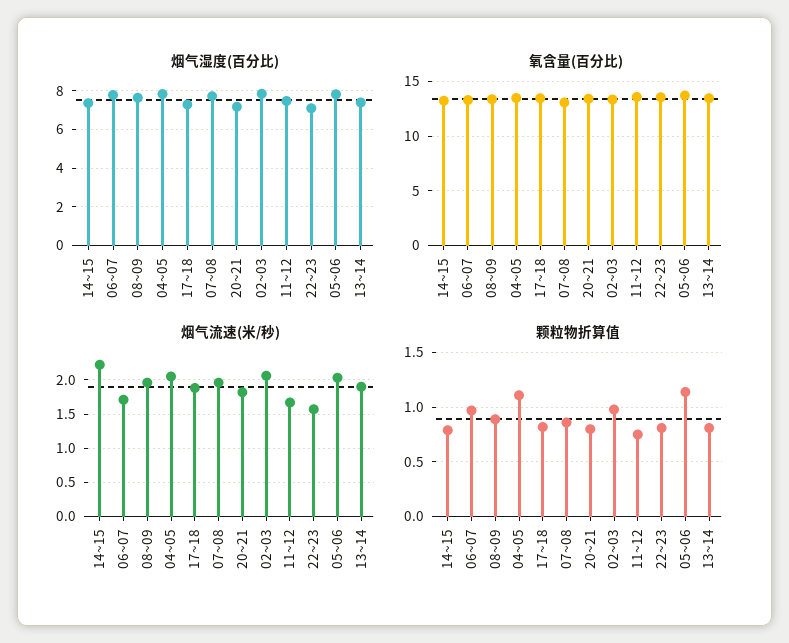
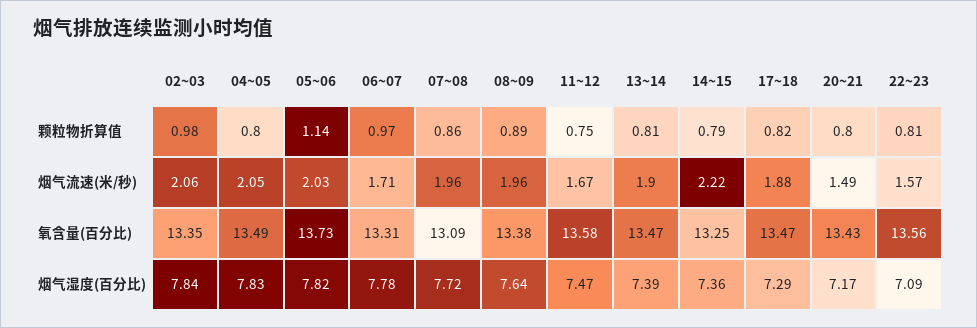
  {
    "烟气湿度(百分比)": {
      "14~15": 7.36,
      "06~07": 7.78,
      "08~09": 7.64,
      "04~05": 7.83,
      "17~18": 7.29,
      "07~08": 7.72,
      "20~21": 7.17,
      "02~03": 7.84,
      "11~12": 7.47,
      "22~23": 7.09,
      "05~06": 7.82,
      "13~14": 7.39
    },
    "氧含量(百分比)": {
      "14~15": 13.25,
      "06~07": 13.31,
      "08~09": 13.38,
      "04~05": 13.49,
      "17~18": 13.47,
      "07~08": 13.09,
      "20~21": 13.43,
      "02~03": 13.35,
      "11~12": 13.58,
      "22~23": 13.56,
      "05~06": 13.73,
      "13~14": 13.47
    },
    "烟气流速(米/秒)": {
      "14~15": 2.22,
      "06~07": 1.71,
      "08~09": 1.96,
      "04~05": 2.05,
      "17~18": 1.88,
      "07~08": 1.96,
-     "20~21": 1.8,
+     "20~21": 1.49,
      "02~03": 2.06,
      "11~12": 1.67,
      "22~23": 1.57,
      "05~06": 2.03,
      "13~14": 1.9
    },
    "颗粒物折算值": {
      "14~15": 0.79,
      "06~07": 0.97,
      "08~09": 0.89,
-     "04~05": 1.1,
+     "04~05": 0.8,
      "17~18": 0.82,
      "07~08": 0.86,
      "20~21": 0.8,
      "02~03": 0.98,
      "11~12": 0.75,
      "22~23": 0.81,
      "05~06": 1.14,
      "13~14": 0.81
    }
  }

